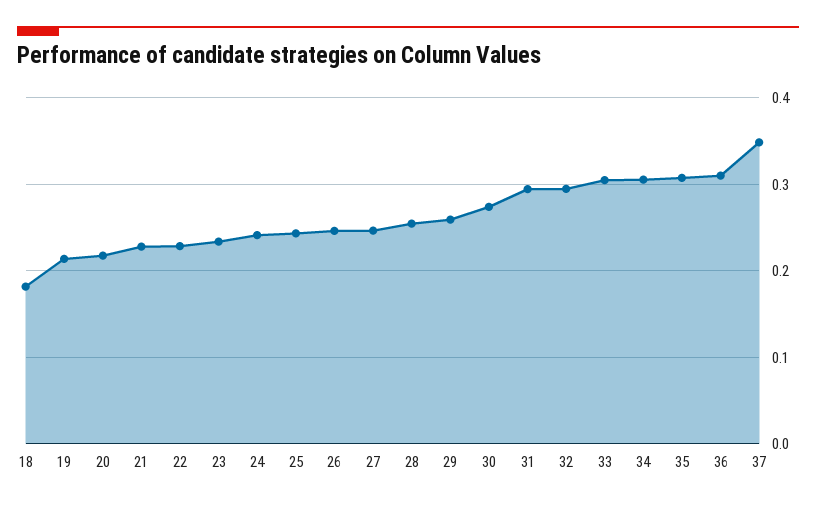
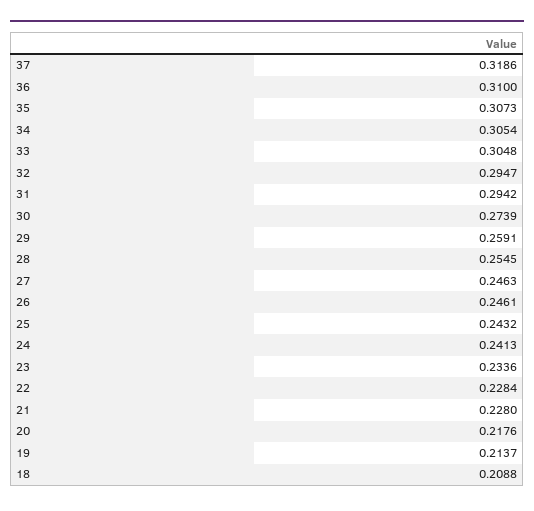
  {
-   "18": 0.18,
+   "18": 0.2088,
    "19": 0.2137,
    "20": 0.2176,
    "21": 0.228,
    "22": 0.2284,
    "23": 0.2336,
    "24": 0.2413,
    "25": 0.2432,
    "26": 0.2461,
    "27": 0.2463,
    "28": 0.2545,
    "29": 0.2591,
    "30": 0.2739,
    "31": 0.2942,
    "32": 0.2947,
    "33": 0.3048,
    "34": 0.3054,
    "35": 0.3073,
    "36": 0.31,
-   "37": 0.35
+   "37": 0.3186
  }

